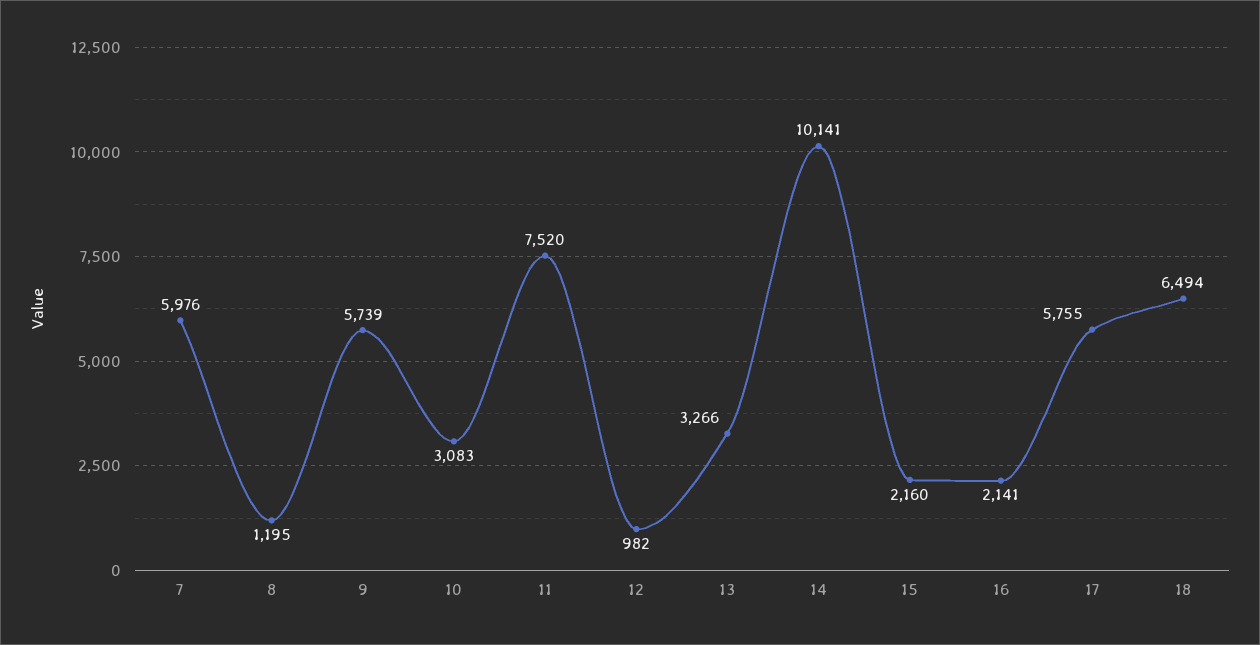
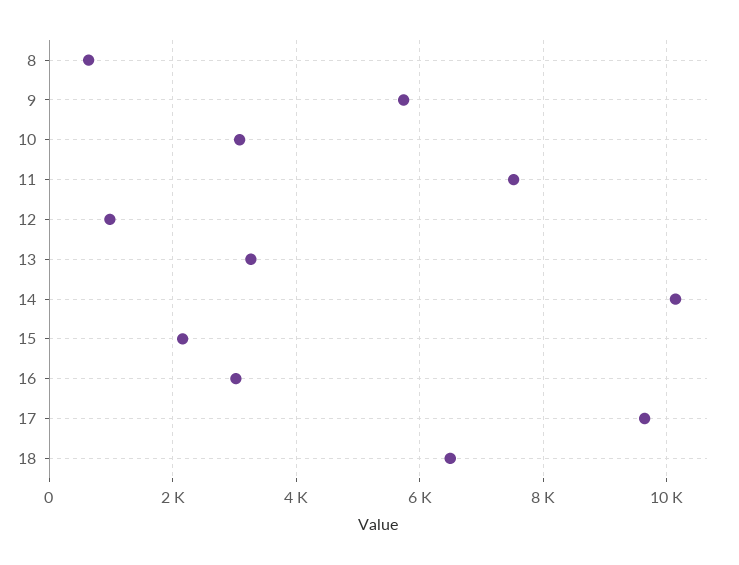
  {
-   "7": 5976,
-   "8": 1195,
+   "8": 600,
    "9": 5739,
    "10": 3083,
    "11": 7520,
    "12": 982,
    "13": 3266,
    "14": 10141,
    "15": 2160,
-   "16": 2141,
+   "16": 3000,
-   "17": 5755,
+   "17": 9600,
    "18": 6494
  }

